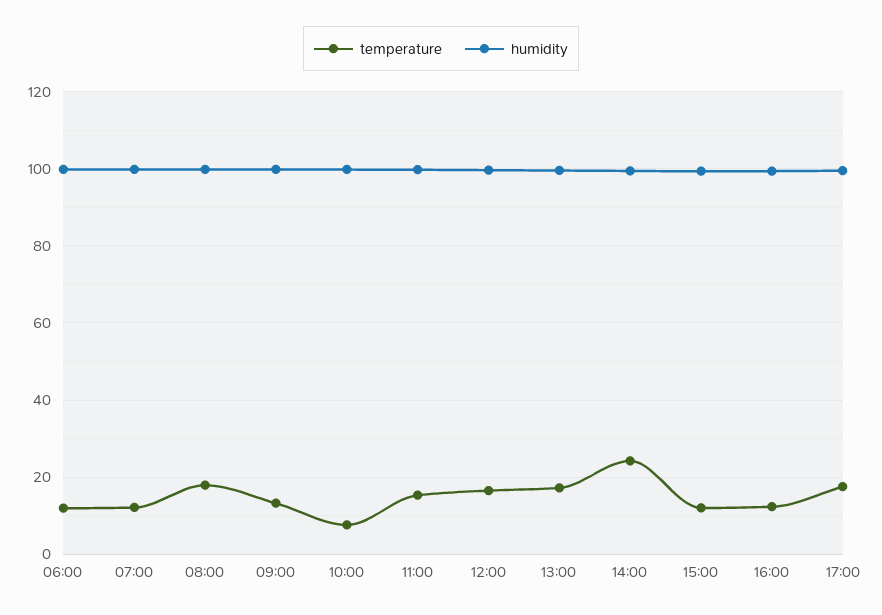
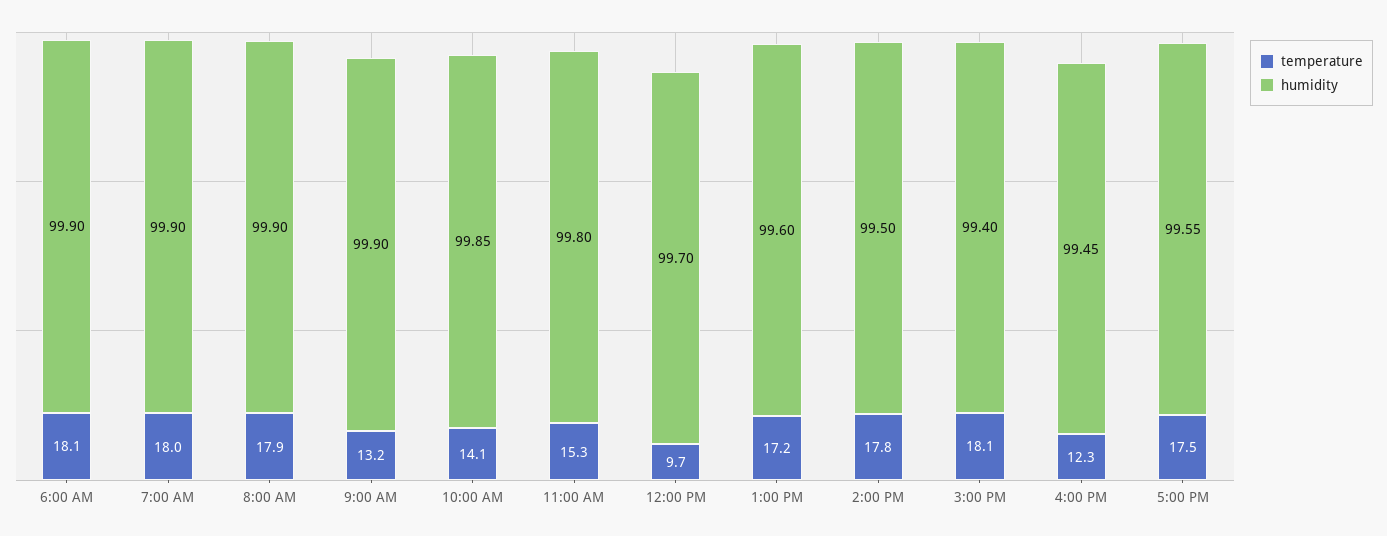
  {
    "temperature": {
-     "06:00": 12,
+     "06:00": 18.1,
-     "07:00": 12,
+     "07:00": 18,
      "08:00": 17.9,
      "09:00": 13.2,
-     "10:00": 8,
+     "10:00": 14.1,
      "11:00": 15.3,
-     "12:00": 16,
+     "12:00": 9.7,
      "13:00": 17.2,
-     "14:00": 24,
+     "14:00": 17.8,
-     "15:00": 12,
+     "15:00": 18.1,
      "16:00": 12.3,
      "17:00": 17.5
    },
    "humidity": {
      "06:00": 99.9,
      "07:00": 99.9,
      "08:00": 99.9,
      "09:00": 99.9,
      "10:00": 99.85,
      "11:00": 99.8,
      "12:00": 99.7,
      "13:00": 99.6,
      "14:00": 99.5,
      "15:00": 99.4,
      "16:00": 99.45,
      "17:00": 99.55
    }
  }

